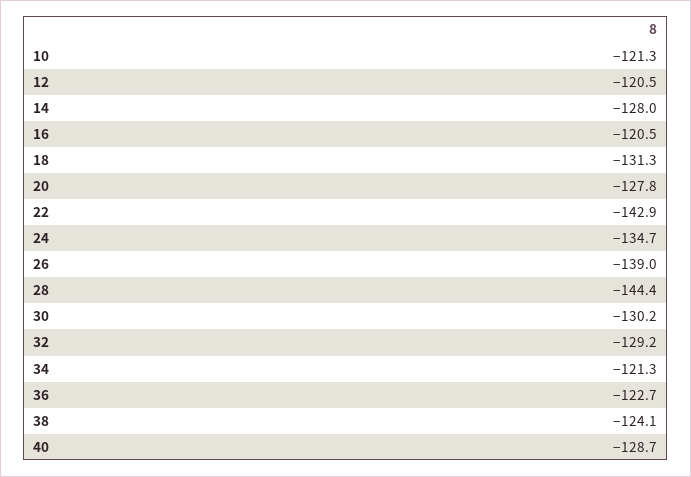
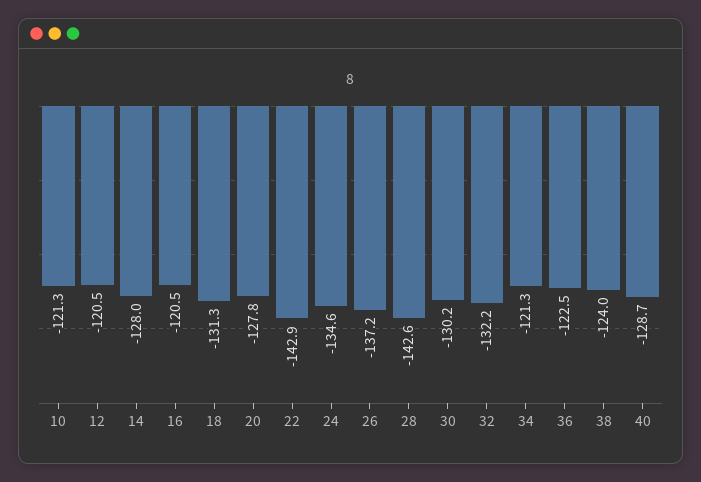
  {
    "10": -121.3,
    "12": -120.5,
    "14": -128,
    "16": -120.5,
    "18": -131.3,
    "20": -127.8,
    "22": -142.9,
-   "24": -134.7,
+   "24": -134.6,
-   "26": -139,
+   "26": -137.2,
-   "28": -144.4,
+   "28": -142.6,
    "30": -130.2,
-   "32": -129.2,
+   "32": -132.2,
    "34": -121.3,
-   "36": -122.7,
+   "36": -122.5,
-   "38": -124.1,
+   "38": -124,
    "40": -128.7
  }

